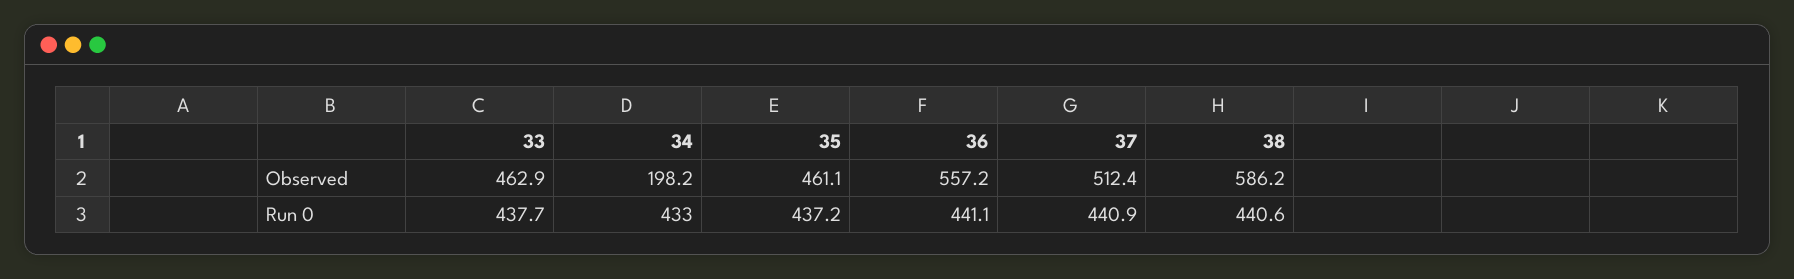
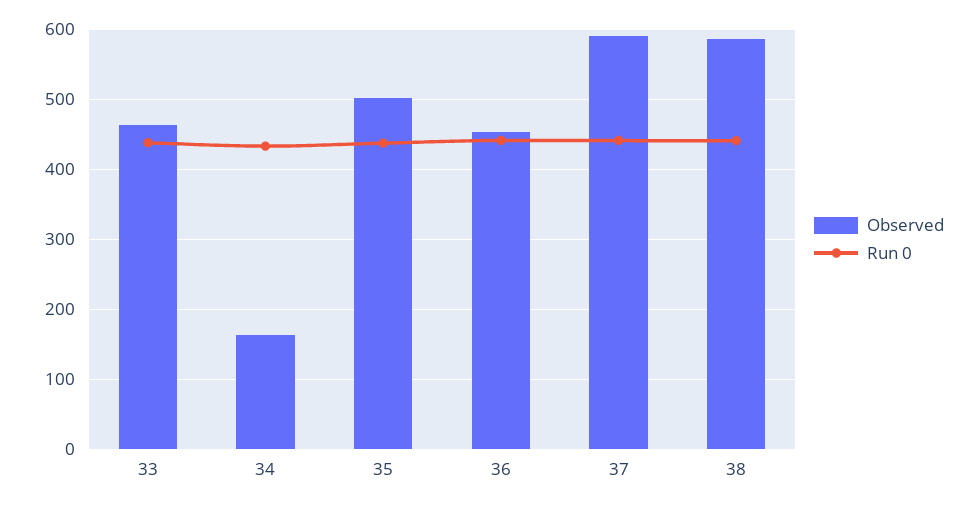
  {
    "Observed": {
      "33": 462.9,
-     "34": 198.2,
+     "34": 160,
-     "35": 461.1,
+     "35": 500,
-     "36": 557.2,
+     "36": 450,
-     "37": 512.4,
+     "37": 590,
      "38": 586.2
    },
    "Run 0": {
      "33": 437.7,
      "34": 433,
      "35": 437.2,
      "36": 441.1,
      "37": 440.9,
      "38": 440.6
    }
  }

